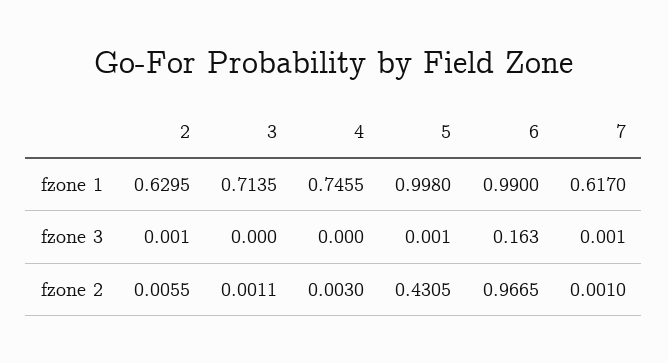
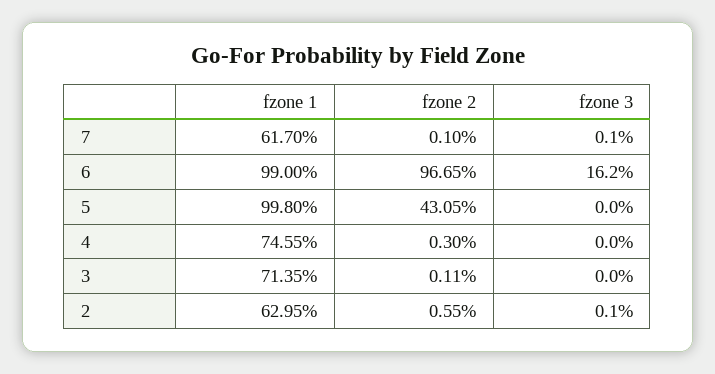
  {
    "2": {
      "fzone 1": 0.6295,
      "fzone 3": 0.001,
      "fzone 2": 0.0055
    },
    "3": {
      "fzone 1": 0.7135,
      "fzone 3": 0,
      "fzone 2": 0.0011
    },
    "4": {
      "fzone 1": 0.7455,
      "fzone 3": 0,
      "fzone 2": 0.003
    },
    "5": {
      "fzone 1": 0.998,
-     "fzone 3": 0.001,
+     "fzone 3": 0,
      "fzone 2": 0.4305
    },
    "6": {
      "fzone 1": 0.99,
-     "fzone 3": 0.163,
+     "fzone 3": 0.162,
      "fzone 2": 0.9665
    },
    "7": {
      "fzone 1": 0.617,
      "fzone 3": 0.001,
      "fzone 2": 0.001
    }
  }

